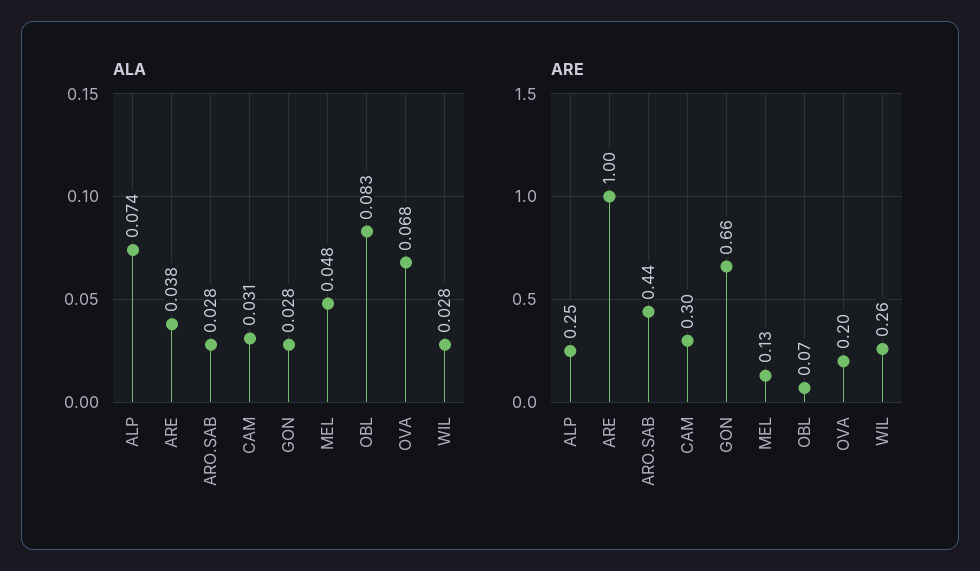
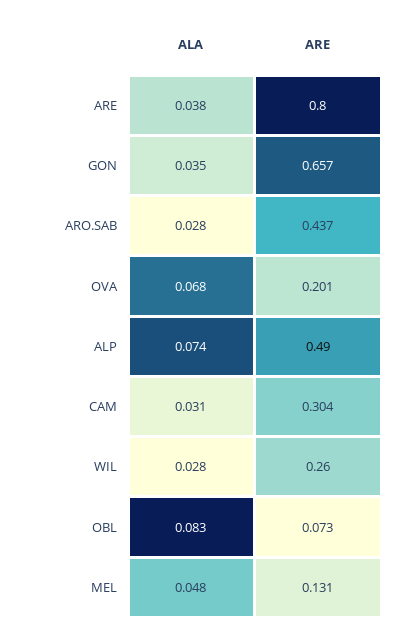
  {
    "ALA": {
      "ALP": 0.074,
      "ARE": 0.038,
      "ARO.SAB": 0.028,
      "CAM": 0.031,
-     "GON": 0.028,
+     "GON": 0.035,
      "MEL": 0.048,
      "OBL": 0.083,
      "OVA": 0.068,
      "WIL": 0.028
    },
    "ARE": {
-     "ALP": 0.25,
+     "ALP": 0.49,
-     "ARE": 1,
+     "ARE": 0.8,
      "ARO.SAB": 0.437,
      "CAM": 0.304,
      "GON": 0.657,
      "MEL": 0.131,
      "OBL": 0.073,
      "OVA": 0.201,
      "WIL": 0.26
    }
  }

